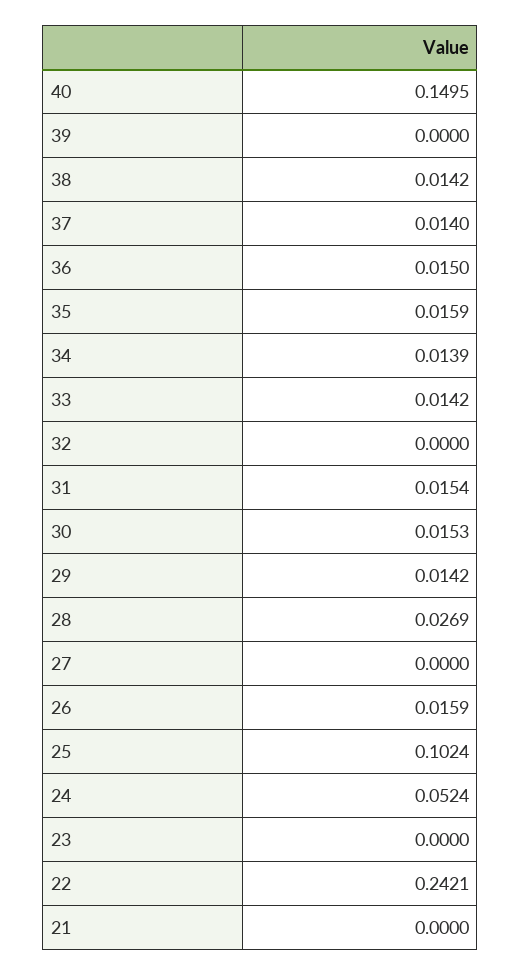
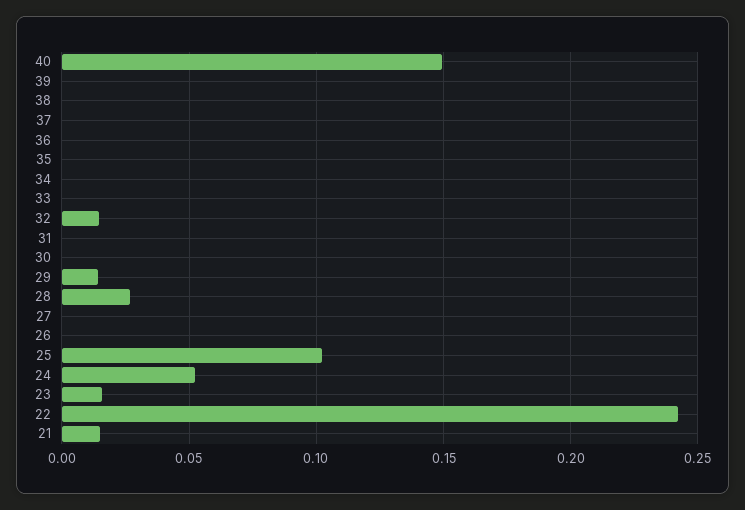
  {
    "40": 0.1495,
    "39": 0,
-   "38": 0.0142,
+   "38": 0,
-   "37": 0.014,
+   "37": 0,
-   "36": 0.015,
+   "36": 0,
-   "35": 0.0159,
+   "35": 0,
-   "34": 0.0139,
+   "34": 0,
-   "33": 0.0142,
+   "33": 0,
-   "32": 0,
+   "32": 0.015,
-   "31": 0.0154,
+   "31": 0,
-   "30": 0.0153,
+   "30": 0,
    "29": 0.0142,
    "28": 0.0269,
    "27": 0,
-   "26": 0.0159,
+   "26": 0,
    "25": 0.1024,
    "24": 0.0524,
-   "23": 0,
+   "23": 0.015,
    "22": 0.2421,
-   "21": 0
+   "21": 0.015
  }

